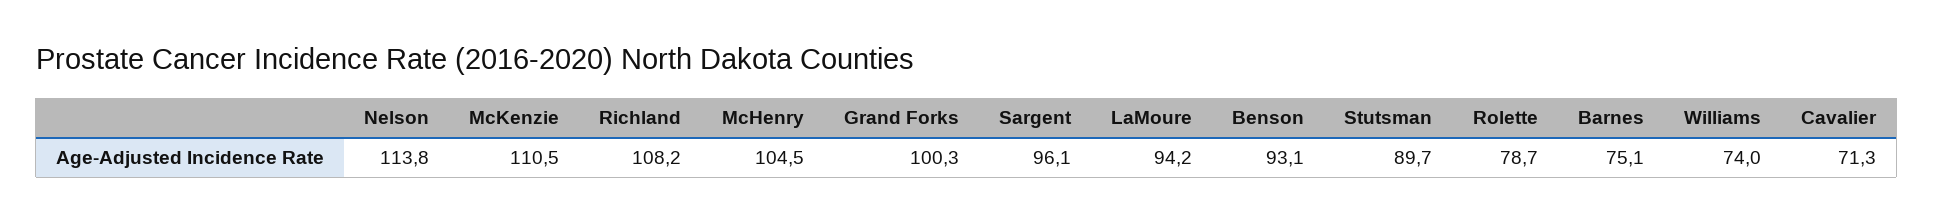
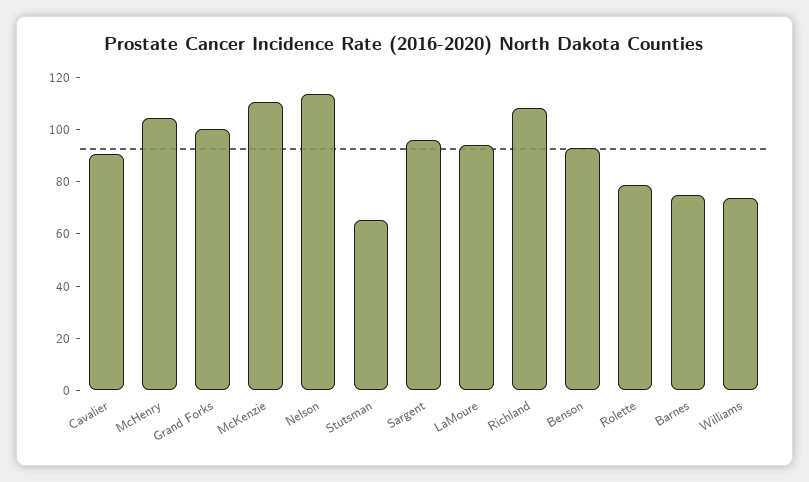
  {
    "Nelson": 113.8,
    "McKenzie": 110.5,
    "Richland": 108.2,
    "McHenry": 104.5,
    "Grand Forks": 100.3,
    "Sargent": 96.1,
    "LaMoure": 94.2,
    "Benson": 93.1,
-   "Stutsman": 89.7,
+   "Stutsman": 65,
    "Rolette": 78.7,
    "Barnes": 75.1,
    "Williams": 74,
-   "Cavalier": 71.3
+   "Cavalier": 90
  }

